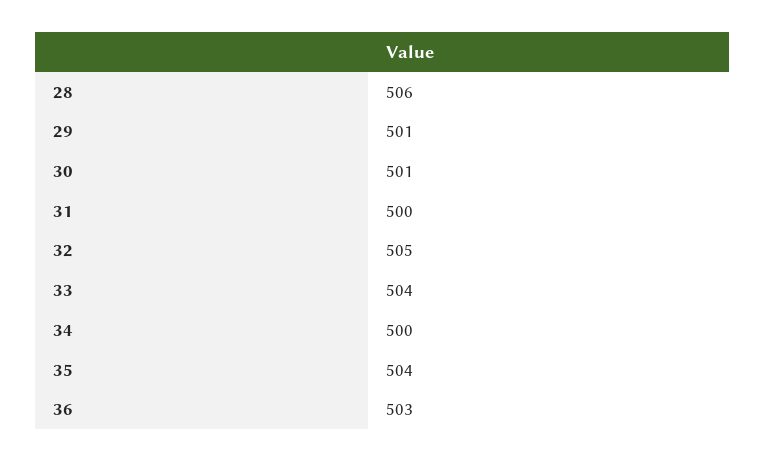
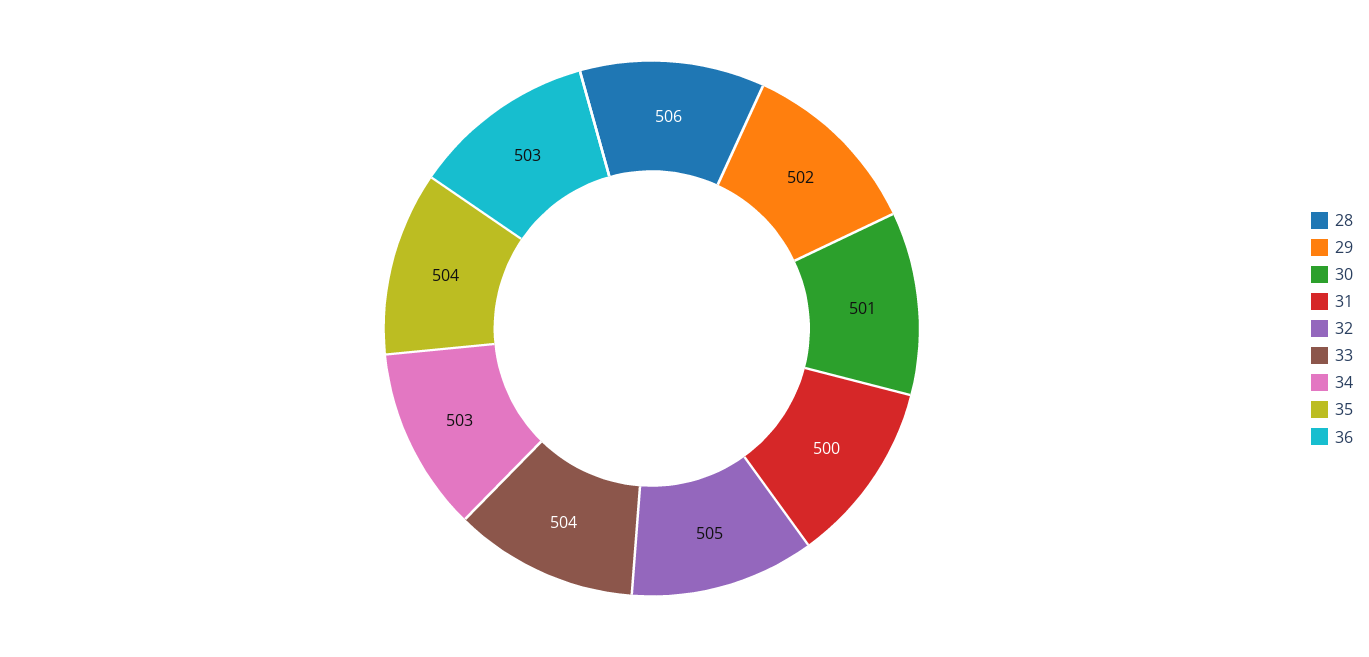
  {
    "28": 506,
-   "29": 501,
+   "29": 502,
    "30": 501,
    "31": 500,
    "32": 505,
    "33": 504,
-   "34": 500,
+   "34": 503,
    "35": 504,
    "36": 503
  }

